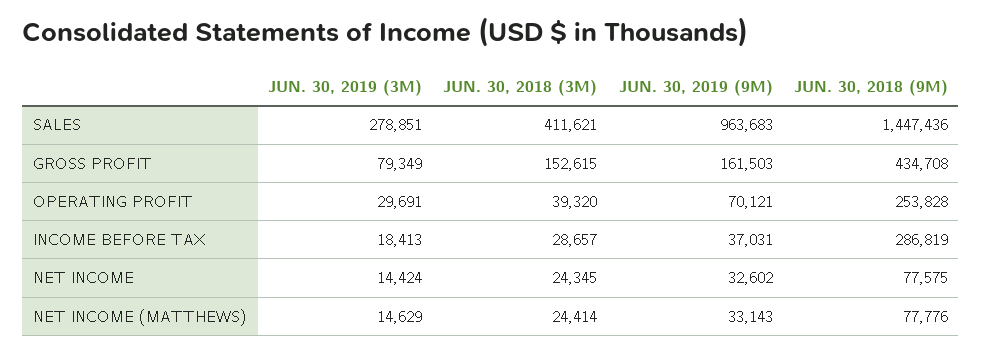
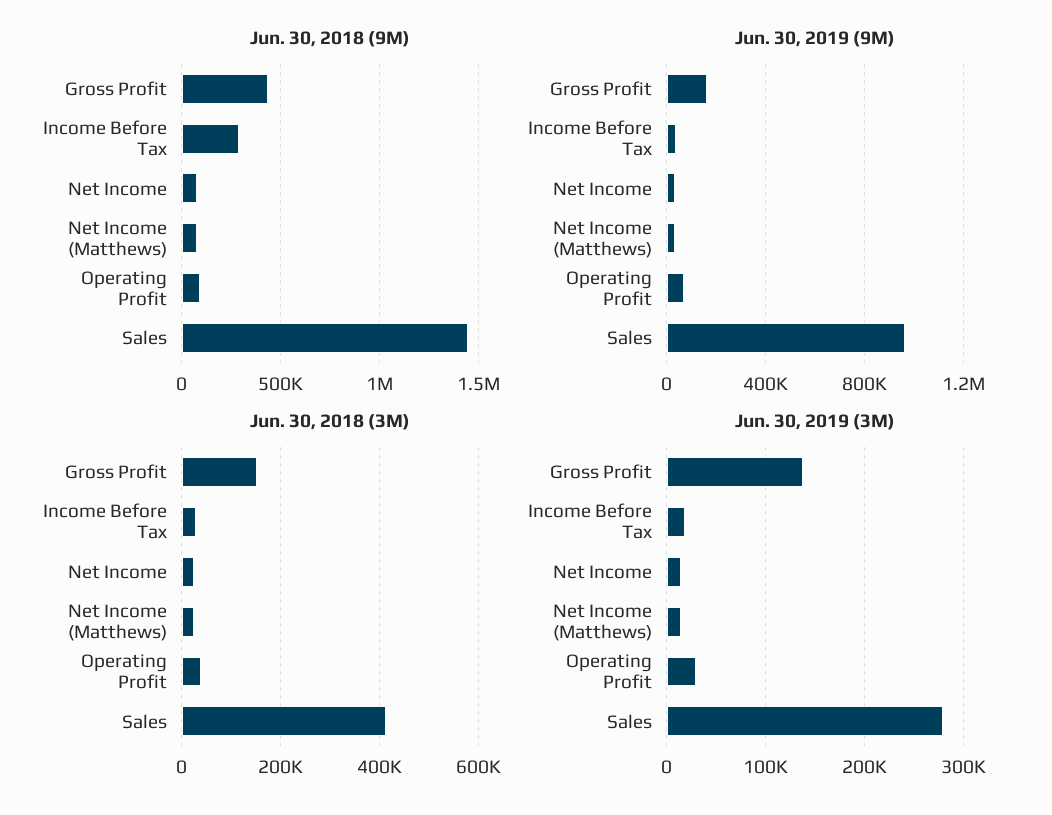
  {
    "JUN. 30, 2019 (3M)": {
      "SALES": 278851,
-     "GROSS PROFIT": 79349,
+     "GROSS PROFIT": 140000,
      "OPERATING PROFIT": 29691,
      "INCOME BEFORE TAX": 18413,
      "NET INCOME": 14424,
      "NET INCOME (MATTHEWS)": 14629
    },
    "JUN. 30, 2018 (3M)": {
      "SALES": 411621,
      "GROSS PROFIT": 152615,
      "OPERATING PROFIT": 39320,
      "INCOME BEFORE TAX": 28657,
      "NET INCOME": 24345,
      "NET INCOME (MATTHEWS)": 24414
    },
    "JUN. 30, 2019 (9M)": {
      "SALES": 963683,
      "GROSS PROFIT": 161503,
      "OPERATING PROFIT": 70121,
      "INCOME BEFORE TAX": 37031,
      "NET INCOME": 32602,
      "NET INCOME (MATTHEWS)": 33143
    },
    "JUN. 30, 2018 (9M)": {
      "SALES": 1447436,
      "GROSS PROFIT": 434708,
-     "OPERATING PROFIT": 253828,
+     "OPERATING PROFIT": 100000,
      "INCOME BEFORE TAX": 286819,
      "NET INCOME": 77575,
      "NET INCOME (MATTHEWS)": 77776
    }
  }

